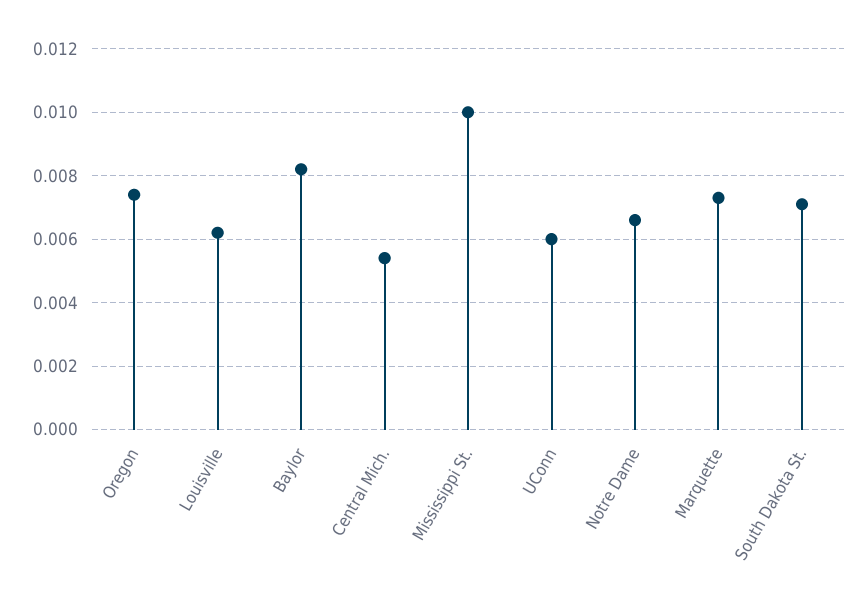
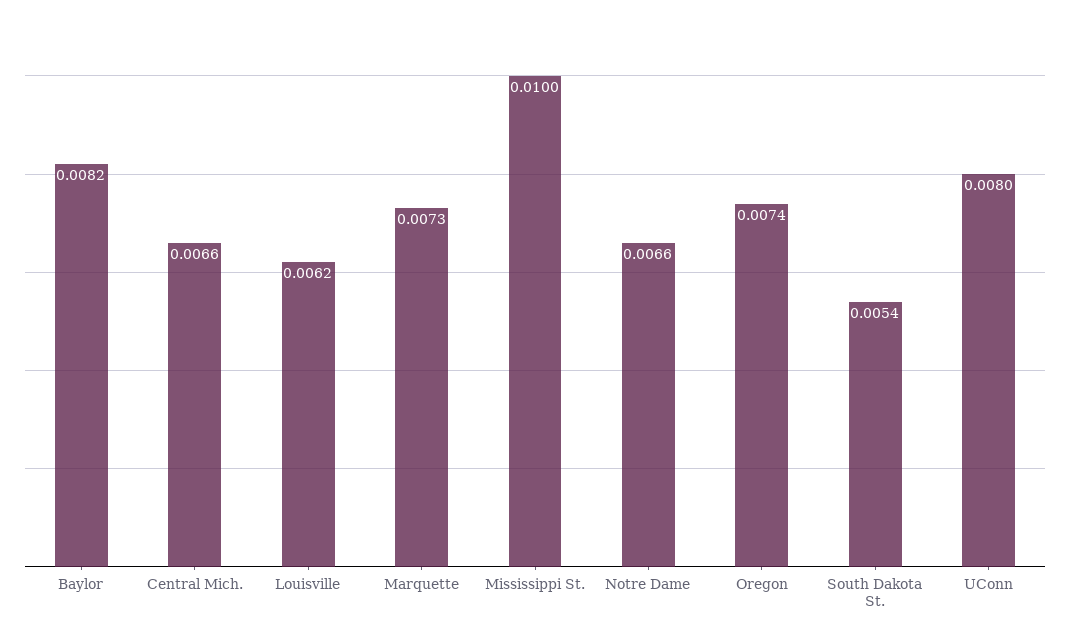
  {
    "Oregon": 0.0074,
    "Louisville": 0.0062,
    "Baylor": 0.0082,
-   "Central Mich.": 0.0055,
+   "Central Mich.": 0.0066,
    "Mississippi St.": 0.01,
-   "UConn": 0.006,
+   "UConn": 0.008,
    "Notre Dame": 0.0066,
    "Marquette": 0.0073,
-   "South Dakota St.": 0.007
+   "South Dakota St.": 0.0054
  }

